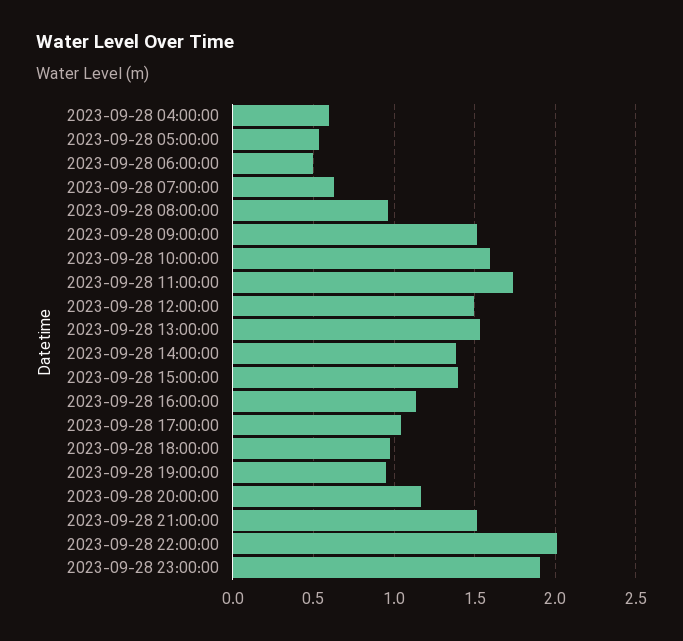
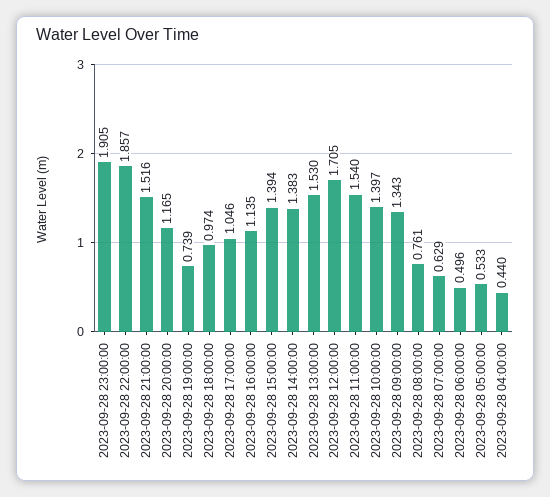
  {
-   "2023-09-28 04:00:00": 0.6,
+   "2023-09-28 04:00:00": 0.44,
    "2023-09-28 05:00:00": 0.533,
    "2023-09-28 06:00:00": 0.496,
    "2023-09-28 07:00:00": 0.629,
-   "2023-09-28 08:00:00": 0.95,
+   "2023-09-28 08:00:00": 0.761,
-   "2023-09-28 09:00:00": 1.5,
+   "2023-09-28 09:00:00": 1.343,
-   "2023-09-28 10:00:00": 1.6,
+   "2023-09-28 10:00:00": 1.397,
-   "2023-09-28 11:00:00": 1.75,
+   "2023-09-28 11:00:00": 1.54,
-   "2023-09-28 12:00:00": 1.5,
+   "2023-09-28 12:00:00": 1.705,
    "2023-09-28 13:00:00": 1.53,
    "2023-09-28 14:00:00": 1.383,
    "2023-09-28 15:00:00": 1.394,
    "2023-09-28 16:00:00": 1.135,
    "2023-09-28 17:00:00": 1.046,
    "2023-09-28 18:00:00": 0.974,
-   "2023-09-28 19:00:00": 0.95,
+   "2023-09-28 19:00:00": 0.739,
    "2023-09-28 20:00:00": 1.165,
    "2023-09-28 21:00:00": 1.516,
-   "2023-09-28 22:00:00": 2,
+   "2023-09-28 22:00:00": 1.857,
    "2023-09-28 23:00:00": 1.905
  }

